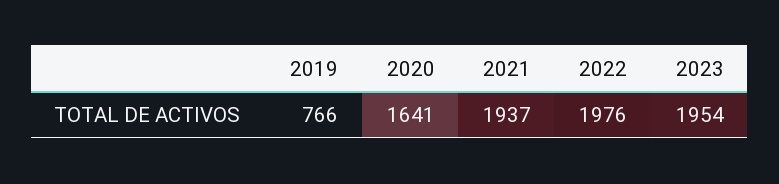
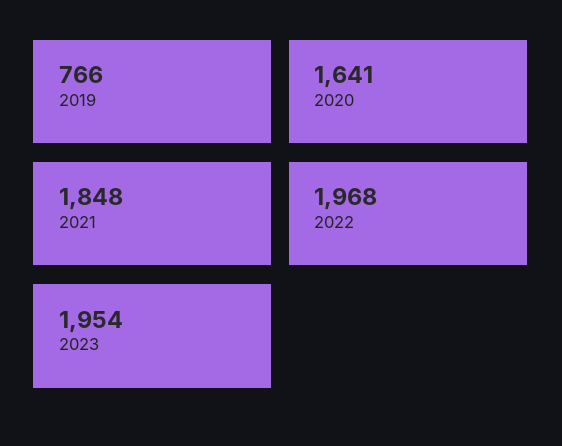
  {
    "2019": 766,
    "2020": 1641,
-   "2021": 1937,
+   "2021": 1848,
-   "2022": 1976,
+   "2022": 1968,
    "2023": 1954
  }

